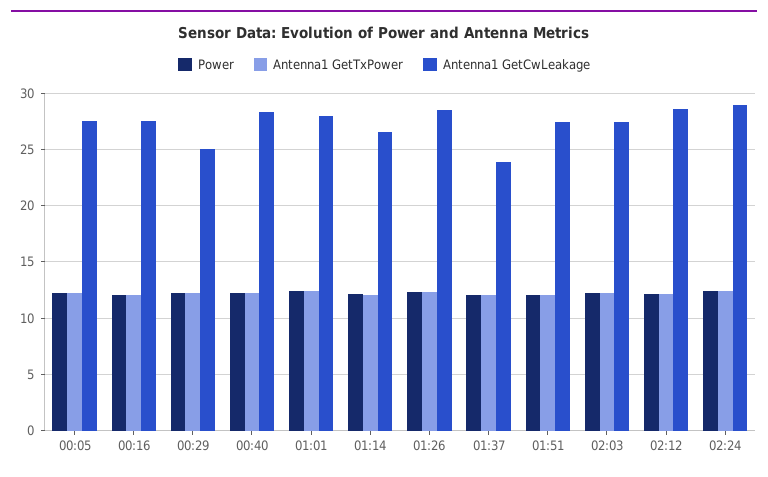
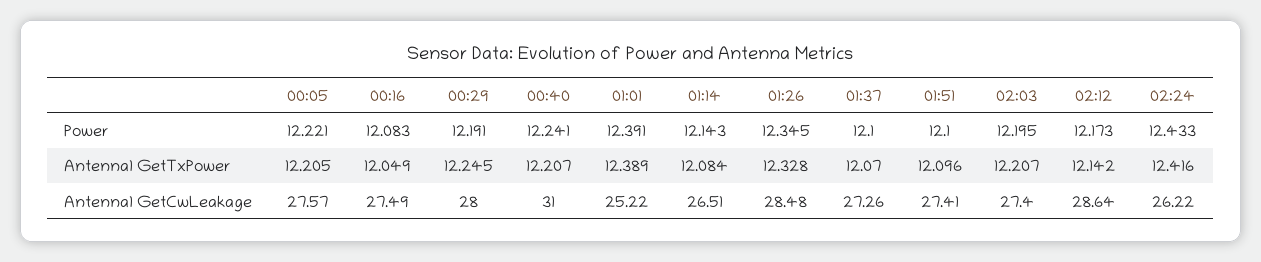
  {
    "Power": {
      "00:05": 12.221,
      "00:16": 12.083,
      "00:29": 12.191,
      "00:40": 12.241,
      "01:01": 12.391,
      "01:14": 12.143,
      "01:26": 12.345,
      "01:37": 12.1,
      "01:51": 12.1,
      "02:03": 12.195,
      "02:12": 12.173,
      "02:24": 12.433
    },
    "Antenna1 GetTxPower": {
      "00:05": 12.205,
      "00:16": 12.049,
      "00:29": 12.245,
      "00:40": 12.207,
      "01:01": 12.389,
      "01:14": 12.084,
      "01:26": 12.328,
      "01:37": 12.07,
      "01:51": 12.096,
      "02:03": 12.207,
      "02:12": 12.142,
      "02:24": 12.416
    },
    "Antenna1 GetCwLeakage": {
      "00:05": 27.57,
      "00:16": 27.49,
-     "00:29": 25,
+     "00:29": 28,
-     "00:40": 28,
+     "00:40": 31,
-     "01:01": 28,
+     "01:01": 25.22,
      "01:14": 26.51,
      "01:26": 28.48,
-     "01:37": 24,
+     "01:37": 27.26,
      "01:51": 27.41,
      "02:03": 27.4,
      "02:12": 28.64,
-     "02:24": 29
+     "02:24": 26.22
    }
  }

